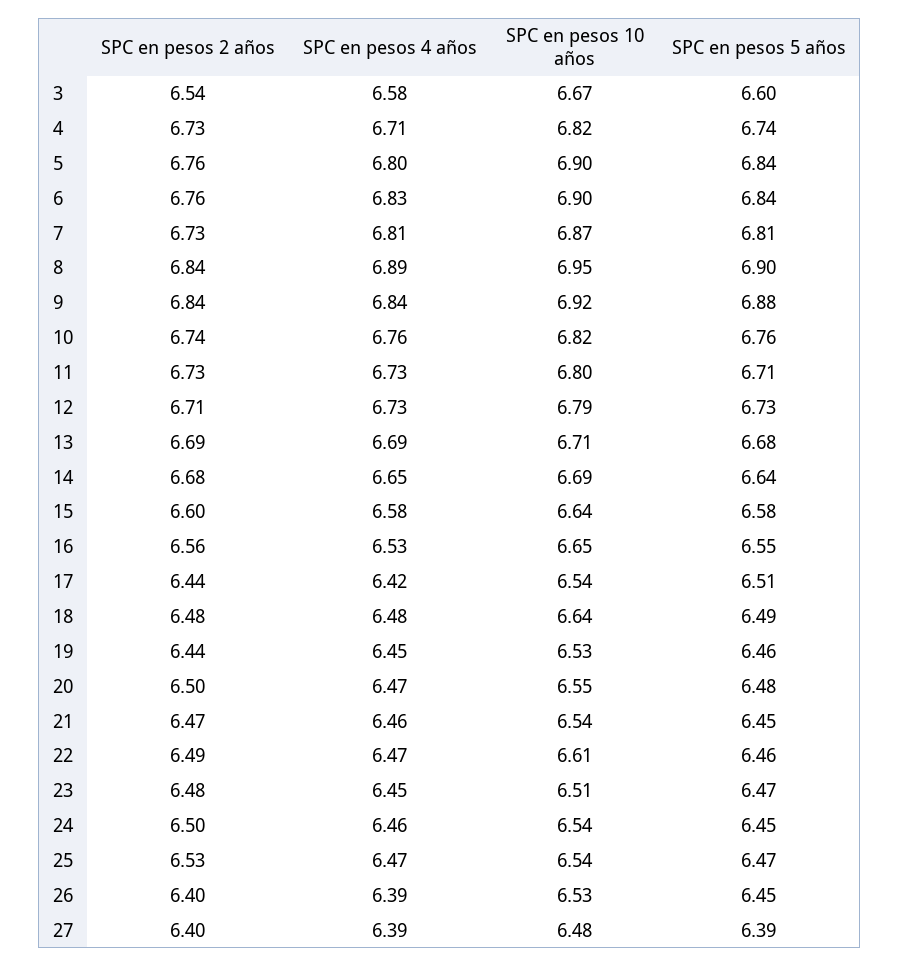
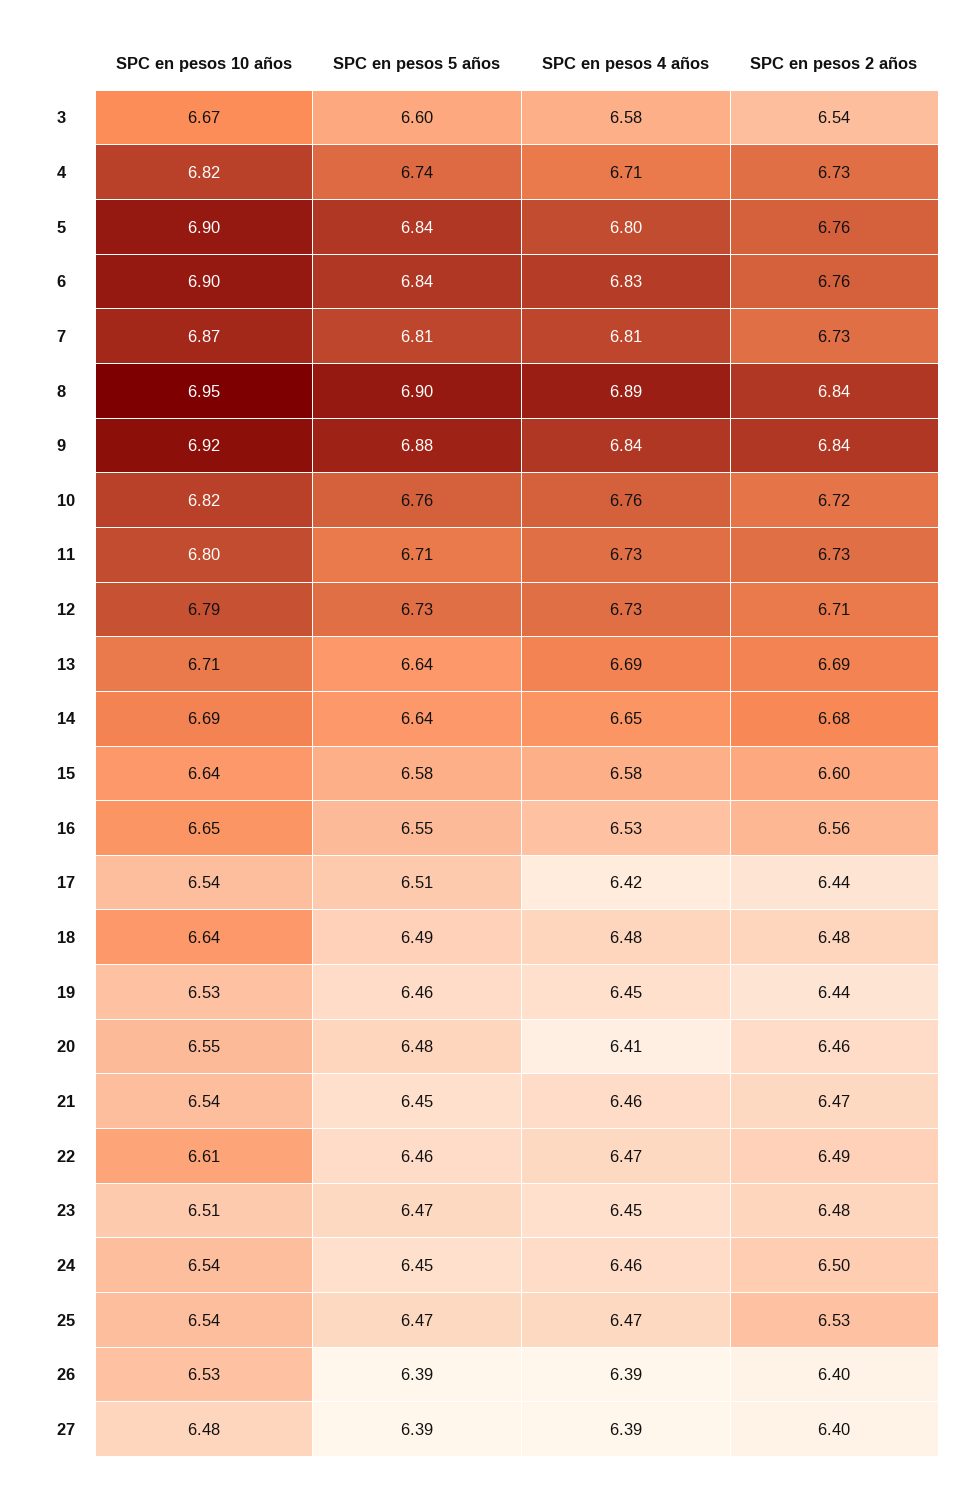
  {
    "SPC en pesos 2 años": {
      "3": 6.54,
      "4": 6.73,
      "5": 6.76,
      "6": 6.76,
      "7": 6.73,
      "8": 6.84,
      "9": 6.84,
-     "10": 6.74,
+     "10": 6.72,
      "11": 6.73,
      "12": 6.71,
      "13": 6.69,
      "14": 6.68,
      "15": 6.6,
      "16": 6.56,
      "17": 6.44,
      "18": 6.48,
      "19": 6.44,
-     "20": 6.5,
+     "20": 6.46,
      "21": 6.47,
      "22": 6.49,
      "23": 6.48,
      "24": 6.5,
      "25": 6.53,
      "26": 6.4,
      "27": 6.4
    },
    "SPC en pesos 4 años": {
      "3": 6.58,
      "4": 6.71,
      "5": 6.8,
      "6": 6.83,
      "7": 6.81,
      "8": 6.89,
      "9": 6.84,
      "10": 6.76,
      "11": 6.73,
      "12": 6.73,
      "13": 6.69,
      "14": 6.65,
      "15": 6.58,
      "16": 6.53,
      "17": 6.42,
      "18": 6.48,
      "19": 6.45,
-     "20": 6.47,
+     "20": 6.41,
      "21": 6.46,
      "22": 6.47,
      "23": 6.45,
      "24": 6.46,
      "25": 6.47,
      "26": 6.39,
      "27": 6.39
    },
    "SPC en pesos 10 años": {
      "3": 6.67,
      "4": 6.82,
      "5": 6.9,
      "6": 6.9,
      "7": 6.87,
      "8": 6.95,
      "9": 6.92,
      "10": 6.82,
      "11": 6.8,
      "12": 6.79,
      "13": 6.71,
      "14": 6.69,
      "15": 6.64,
      "16": 6.65,
      "17": 6.54,
      "18": 6.64,
      "19": 6.53,
      "20": 6.55,
      "21": 6.54,
      "22": 6.61,
      "23": 6.51,
      "24": 6.54,
      "25": 6.54,
      "26": 6.53,
      "27": 6.48
    },
    "SPC en pesos 5 años": {
      "3": 6.6,
      "4": 6.74,
      "5": 6.84,
      "6": 6.84,
      "7": 6.81,
      "8": 6.9,
      "9": 6.88,
      "10": 6.76,
      "11": 6.71,
      "12": 6.73,
-     "13": 6.68,
+     "13": 6.64,
      "14": 6.64,
      "15": 6.58,
      "16": 6.55,
      "17": 6.51,
      "18": 6.49,
      "19": 6.46,
      "20": 6.48,
      "21": 6.45,
      "22": 6.46,
      "23": 6.47,
      "24": 6.45,
      "25": 6.47,
-     "26": 6.45,
+     "26": 6.39,
      "27": 6.39
    }
  }

